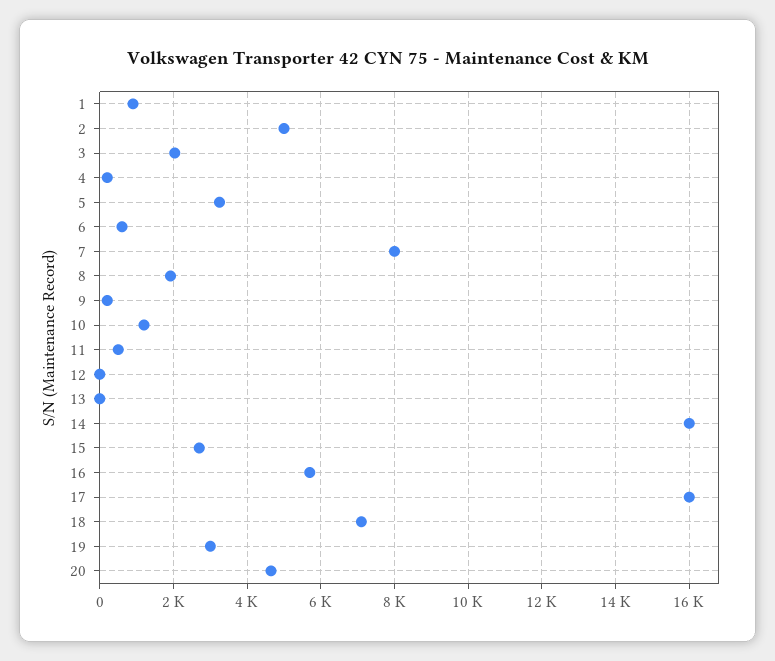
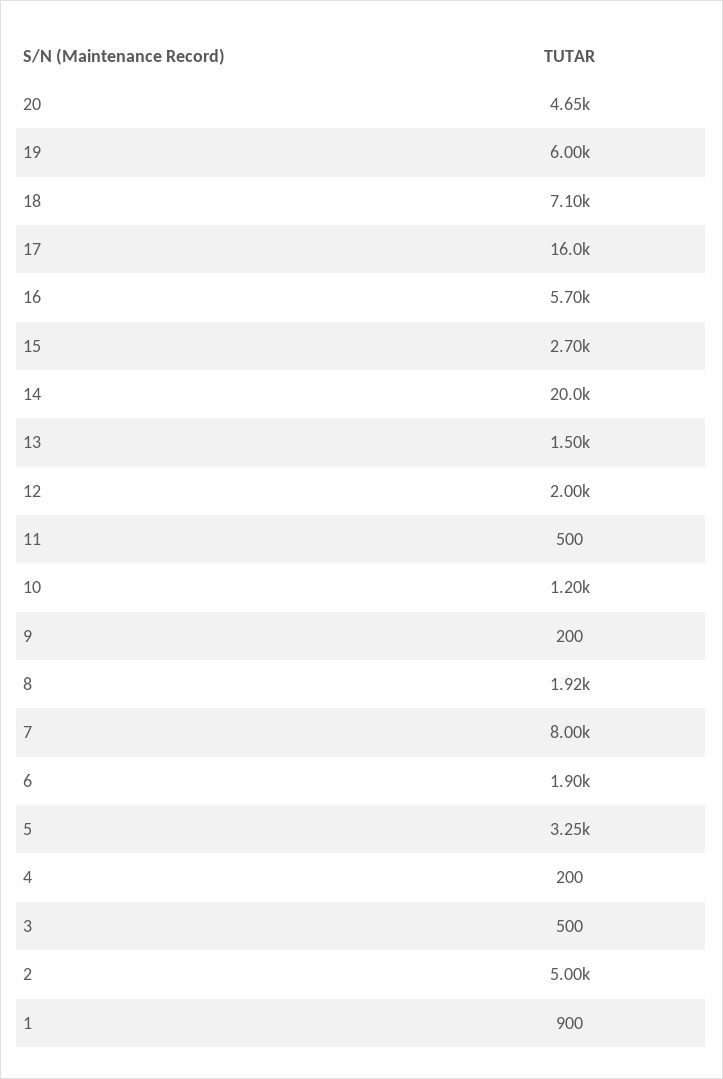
  {
    "1": 900,
    "2": 5000,
-   "3": 2000,
+   "3": 500,
    "4": 200,
    "5": 3250,
-   "6": 600,
+   "6": 1900,
    "7": 8000,
    "8": 1920,
    "9": 200,
    "10": 1200,
    "11": 500,
-   "12": 0,
+   "12": 2000,
-   "13": 0,
+   "13": 1500,
-   "14": 16000,
+   "14": 20000,
    "15": 2700,
    "16": 5700,
    "17": 16000,
    "18": 7100,
-   "19": 3000,
+   "19": 6000,
    "20": 4650
  }

